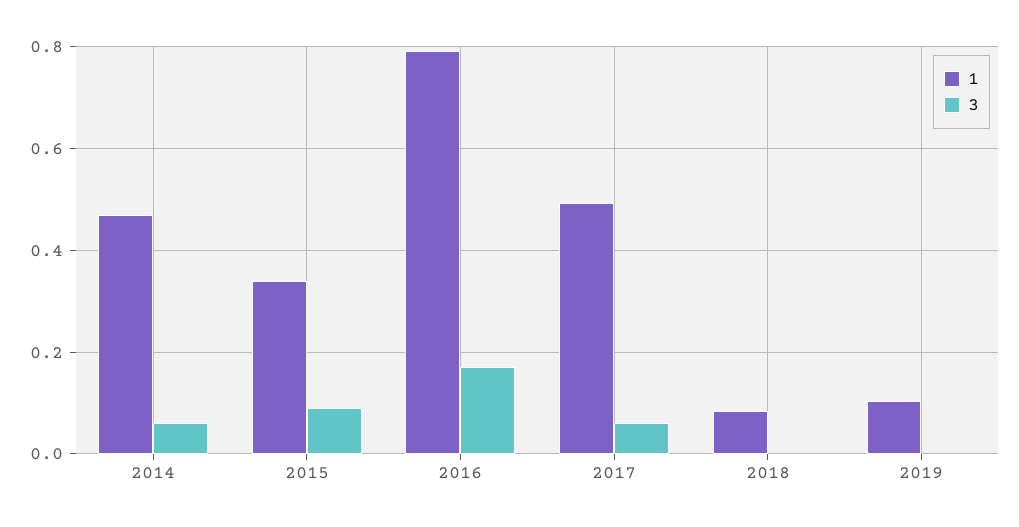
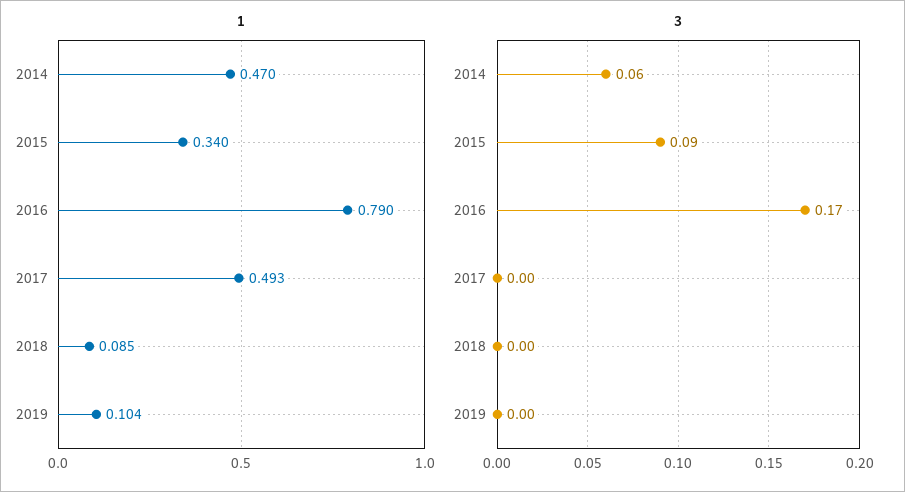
  {
    "1": {
      "2014": 0.47,
      "2015": 0.34,
      "2016": 0.79,
      "2017": 0.493,
      "2018": 0.085,
      "2019": 0.104
    },
    "3": {
      "2014": 0.06,
      "2015": 0.09,
      "2016": 0.17,
-     "2017": 0.06,
+     "2017": 0,
      "2018": 0,
      "2019": 0
    }
  }

